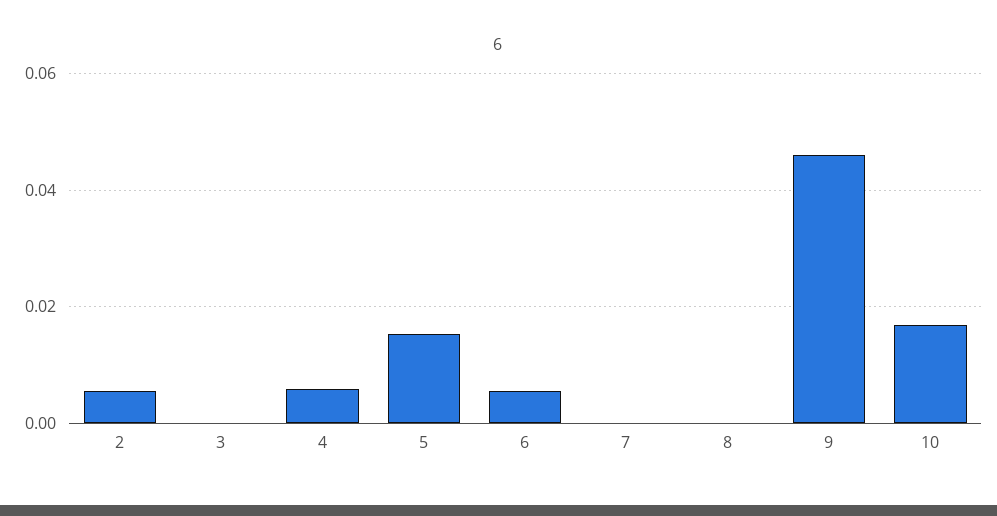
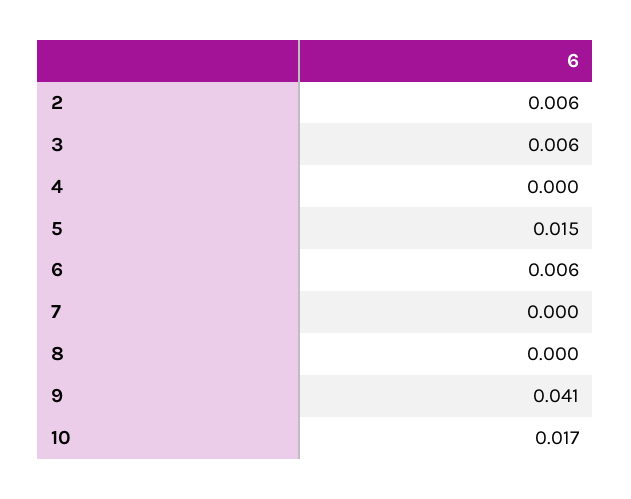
  {
    "2": 0.006,
-   "3": 0,
+   "3": 0.006,
-   "4": 0.006,
+   "4": 0,
    "5": 0.015,
    "6": 0.006,
    "7": 0,
    "8": 0,
-   "9": 0.046,
+   "9": 0.041,
    "10": 0.017
  }

